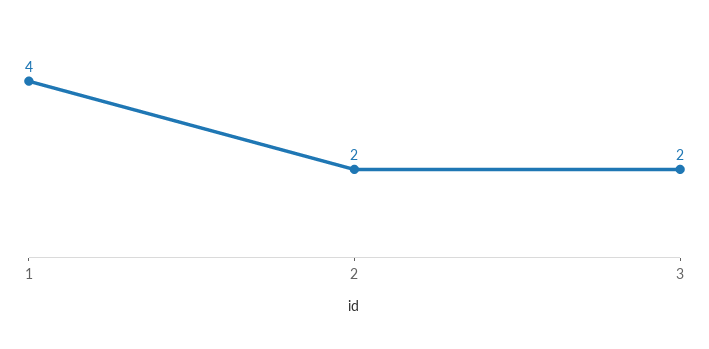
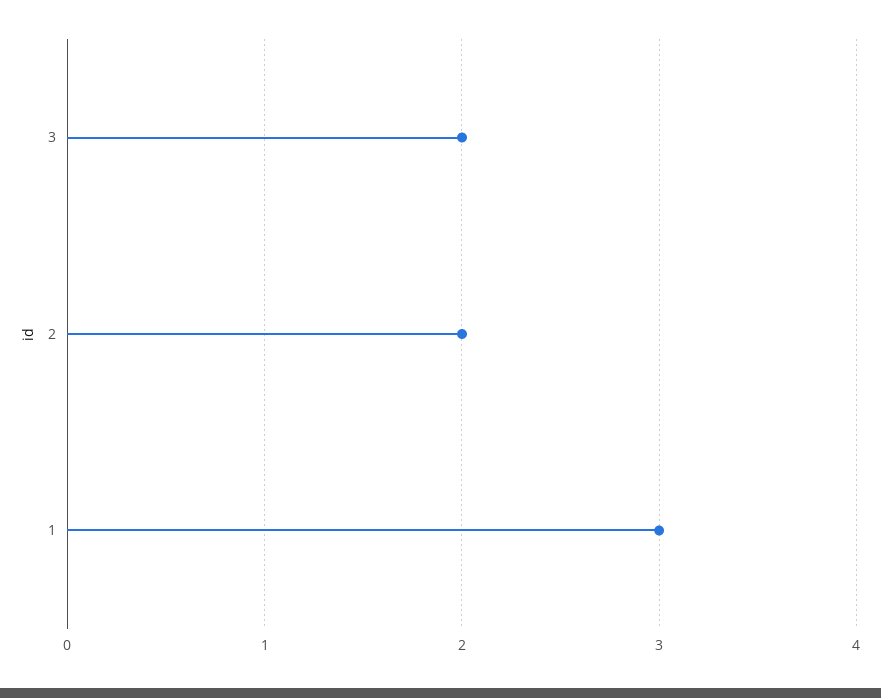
  {
-   "1": 4,
+   "1": 3,
    "2": 2,
    "3": 2
  }

